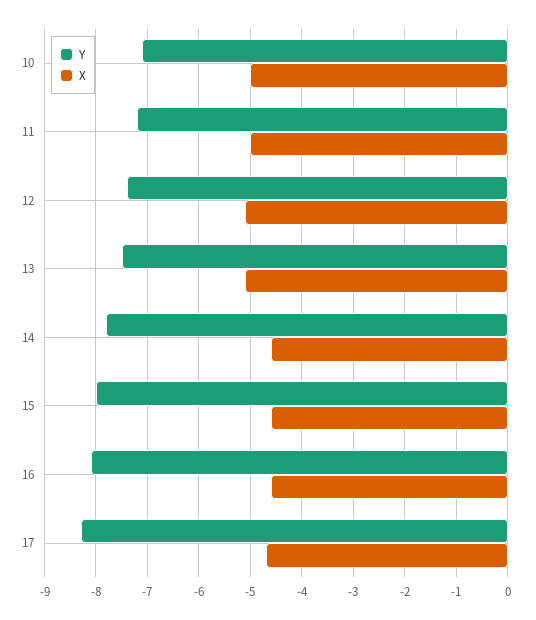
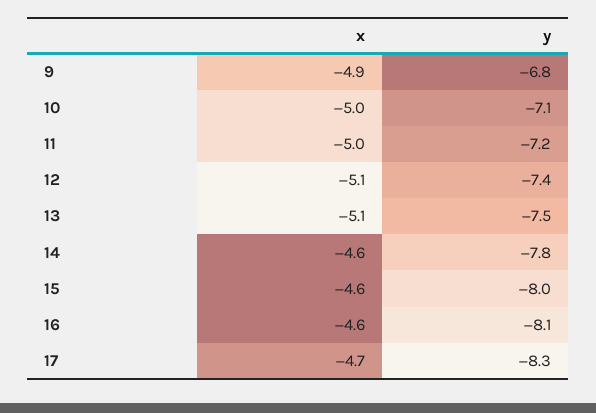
  {
    "Y": {
      "10": -7.1,
      "11": -7.2,
      "12": -7.4,
      "13": -7.5,
      "14": -7.8,
      "15": -8,
      "16": -8.1,
-     "17": -8.3
+     "17": -8.3,
+     "9": -6.8
    },
    "X": {
      "10": -5,
      "11": -5,
      "12": -5.1,
      "13": -5.1,
      "14": -4.6,
      "15": -4.6,
      "16": -4.6,
-     "17": -4.7
+     "17": -4.7,
+     "9": -4.9
    }
  }

